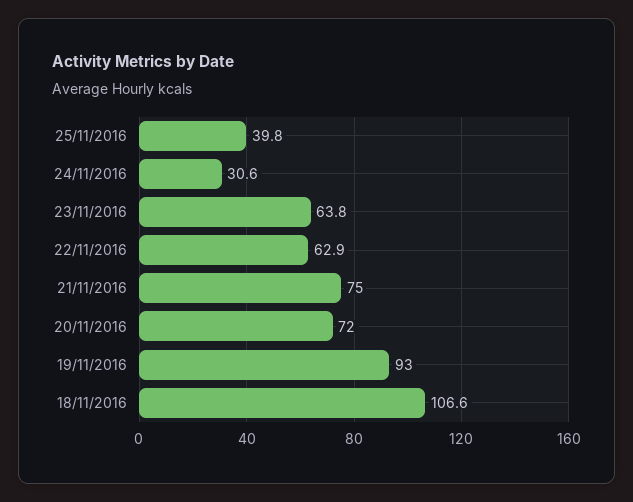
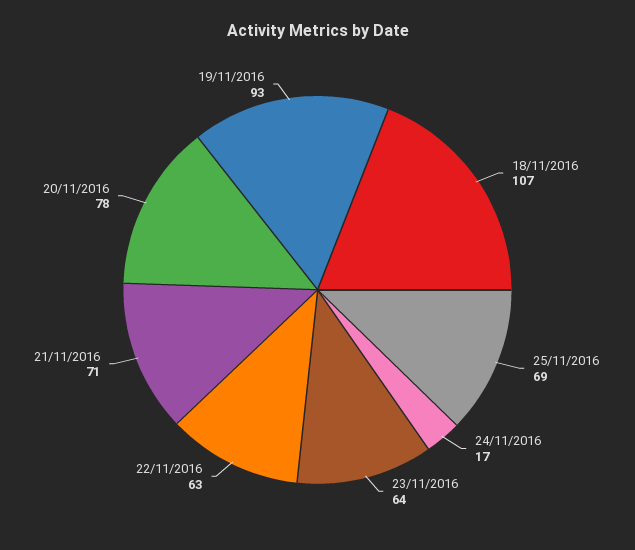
  {
-   "25/11/2016": 39.8,
+   "25/11/2016": 69,
-   "24/11/2016": 30.6,
+   "24/11/2016": 17,
    "23/11/2016": 63.8,
    "22/11/2016": 62.9,
-   "21/11/2016": 75,
+   "21/11/2016": 71,
-   "20/11/2016": 72,
+   "20/11/2016": 78,
    "19/11/2016": 93,
    "18/11/2016": 106.6
  }

